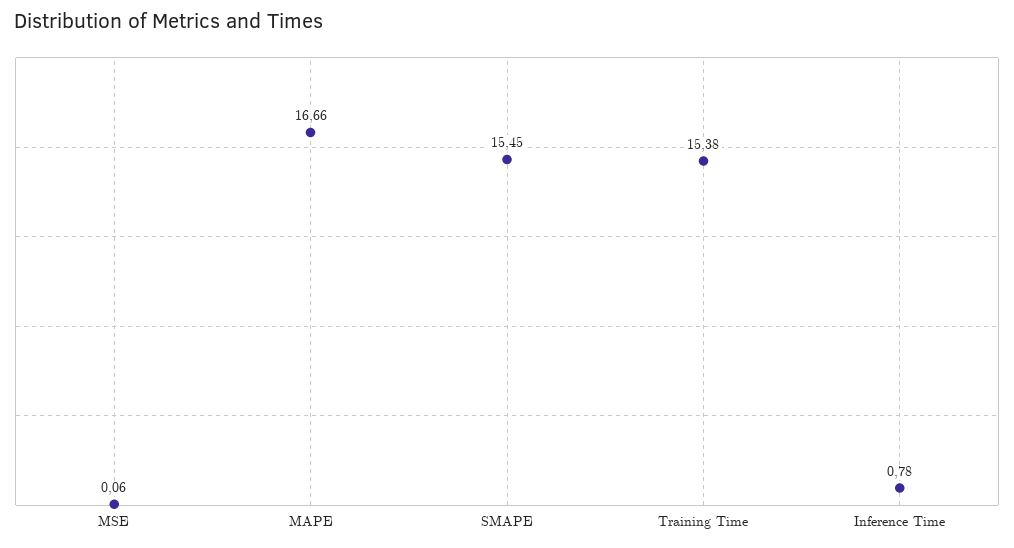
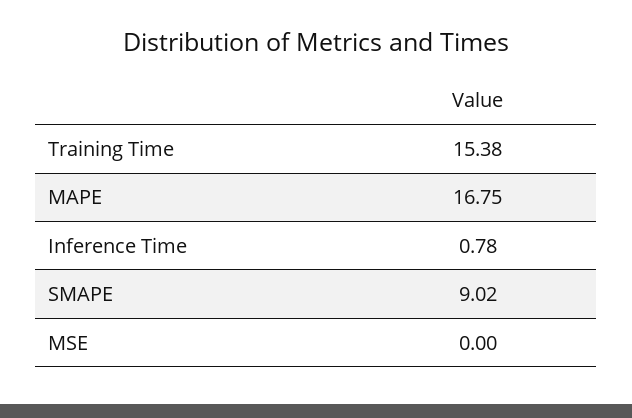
  {
-   "MSE": 0.06,
+   "MSE": 0,
-   "MAPE": 16.66,
+   "MAPE": 16.75,
-   "SMAPE": 15.45,
+   "SMAPE": 9.02,
    "Training Time": 15.38,
    "Inference Time": 0.78
  }

